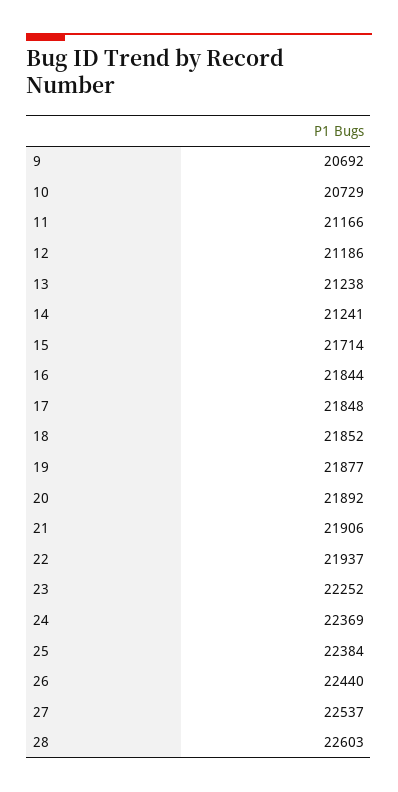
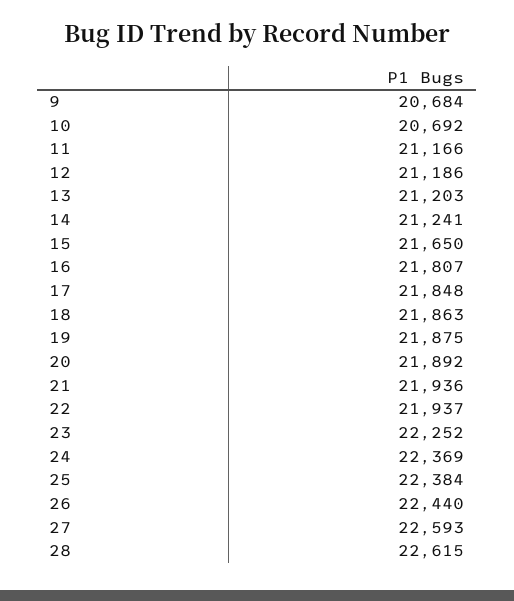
  {
-   "9": 20692,
+   "9": 20684,
-   "10": 20729,
+   "10": 20692,
    "11": 21166,
    "12": 21186,
-   "13": 21238,
+   "13": 21203,
    "14": 21241,
-   "15": 21714,
+   "15": 21650,
-   "16": 21844,
+   "16": 21807,
    "17": 21848,
-   "18": 21852,
+   "18": 21863,
-   "19": 21877,
+   "19": 21875,
    "20": 21892,
-   "21": 21906,
+   "21": 21936,
    "22": 21937,
    "23": 22252,
    "24": 22369,
    "25": 22384,
    "26": 22440,
-   "27": 22537,
+   "27": 22593,
-   "28": 22603
+   "28": 22615
  }

